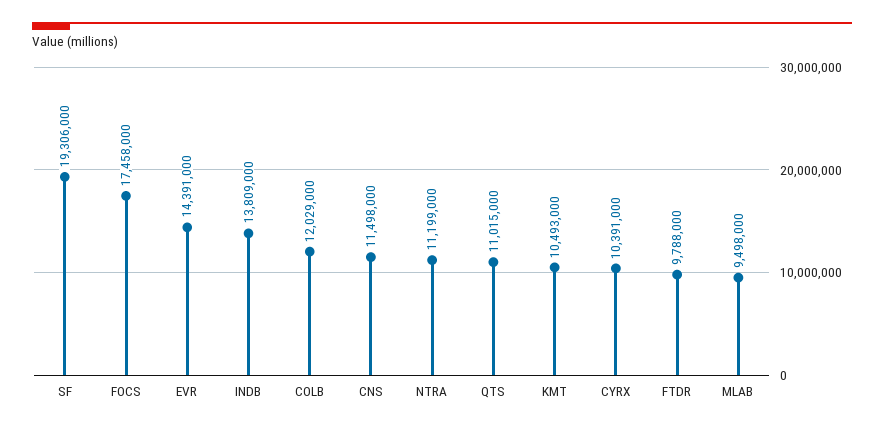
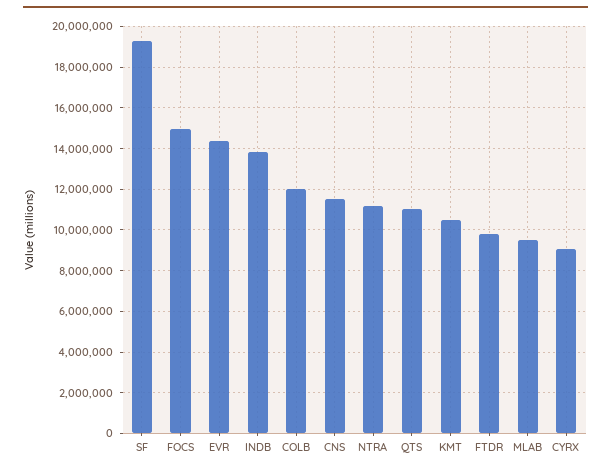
  {
    "SF": 19306000,
-   "FOCS": 17458000,
+   "FOCS": 15000000,
    "EVR": 14391000,
    "INDB": 13809000,
    "COLB": 12029000,
    "CNS": 11498000,
    "NTRA": 11199000,
    "QTS": 11015000,
    "KMT": 10493000,
-   "CYRX": 10391000,
+   "CYRX": 9000000,
    "FTDR": 9788000,
    "MLAB": 9498000
  }

